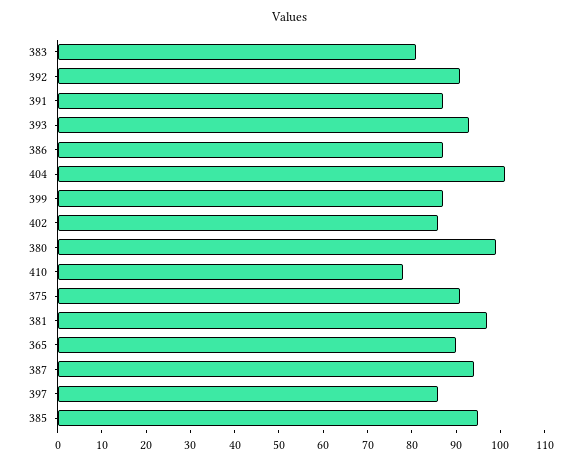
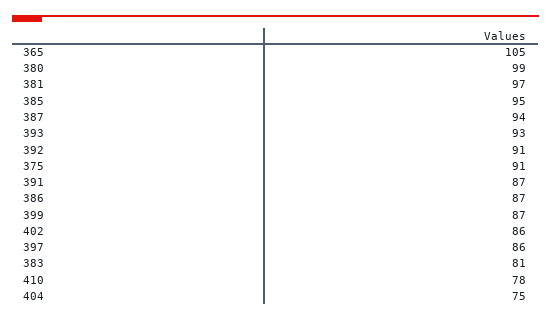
  {
    "383": 81,
    "392": 91,
    "391": 87,
    "393": 93,
    "386": 87,
-   "404": 100,
+   "404": 75,
    "399": 87,
    "402": 86,
    "380": 99,
    "410": 78,
    "375": 91,
    "381": 97,
-   "365": 90,
+   "365": 105,
    "387": 94,
    "397": 86,
    "385": 95
  }

